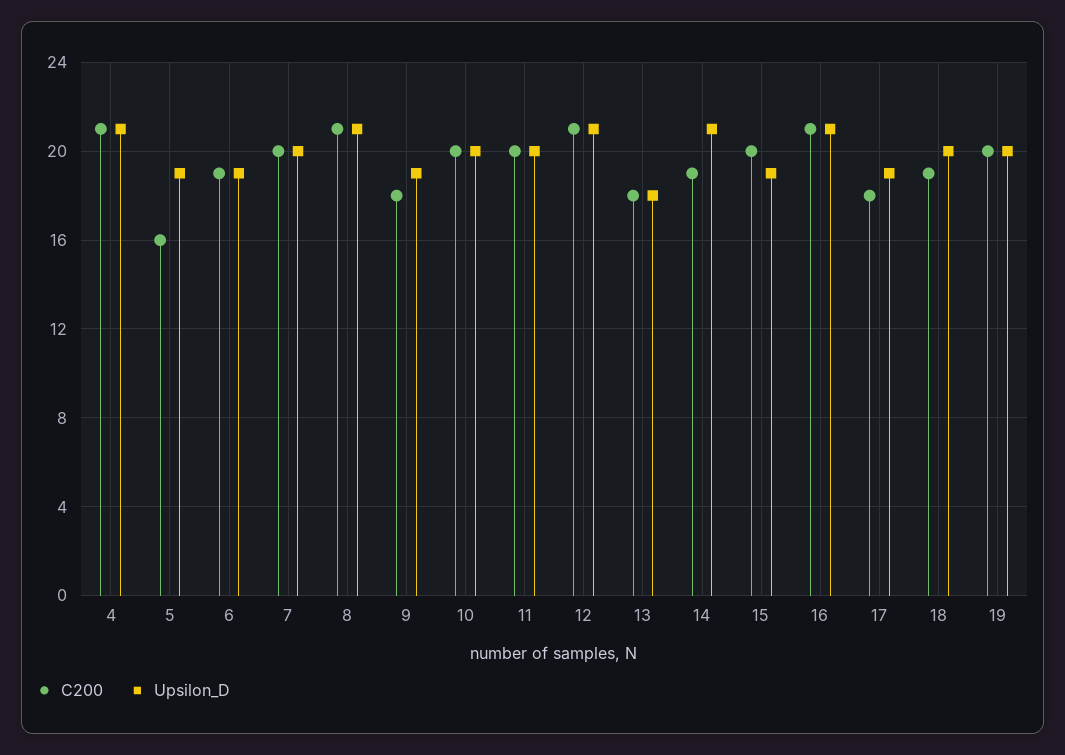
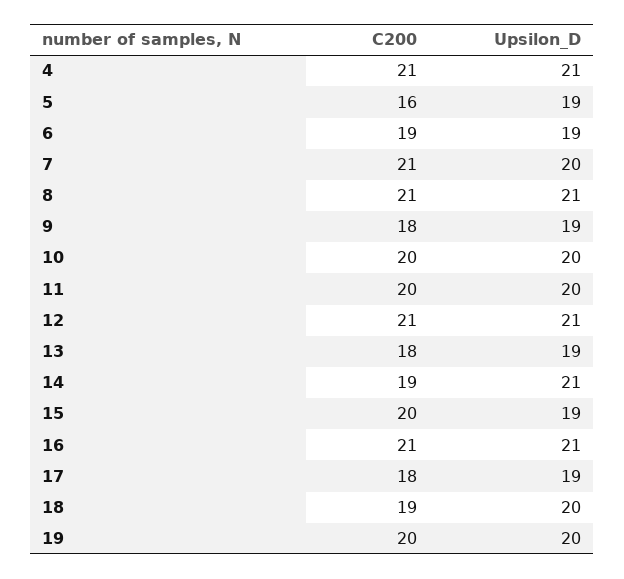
  {
    "C200": {
      "4": 21,
      "5": 16,
      "6": 19,
-     "7": 20,
+     "7": 21,
      "8": 21,
      "9": 18,
      "10": 20,
      "11": 20,
      "12": 21,
      "13": 18,
      "14": 19,
      "15": 20,
      "16": 21,
      "17": 18,
      "18": 19,
      "19": 20
    },
    "Upsilon_D": {
      "4": 21,
      "5": 19,
      "6": 19,
      "7": 20,
      "8": 21,
      "9": 19,
      "10": 20,
      "11": 20,
      "12": 21,
-     "13": 18,
+     "13": 19,
      "14": 21,
      "15": 19,
      "16": 21,
      "17": 19,
      "18": 20,
      "19": 20
    }
  }

